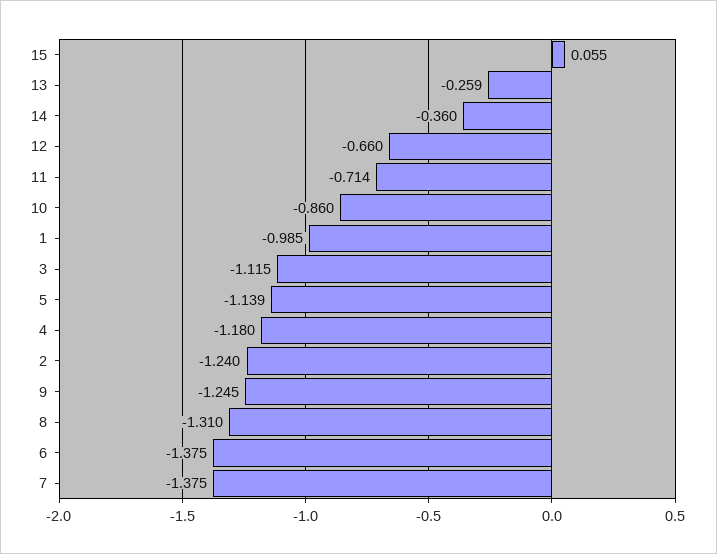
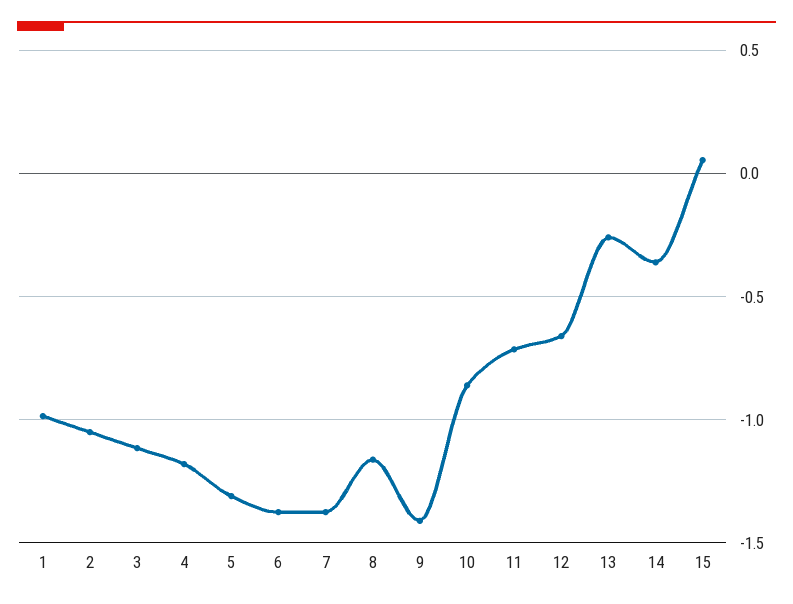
  {
    "15": 0.055,
    "13": -0.259,
    "14": -0.36,
    "12": -0.66,
    "11": -0.714,
    "10": -0.86,
    "1": -0.985,
    "3": -1.115,
-   "5": -1.139,
+   "5": -1.3,
    "4": -1.18,
-   "2": -1.24,
+   "2": -1.05,
-   "9": -1.245,
+   "9": -1.4,
-   "8": -1.31,
+   "8": -1.15,
    "6": -1.375,
    "7": -1.375
  }

